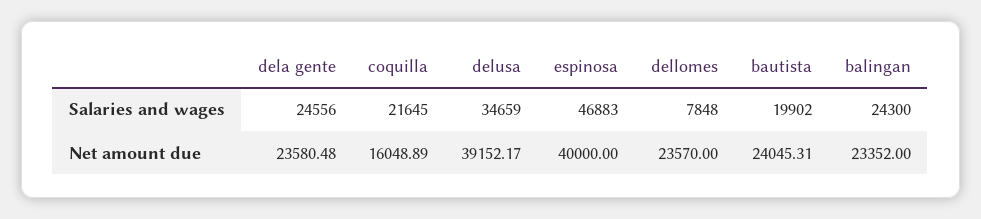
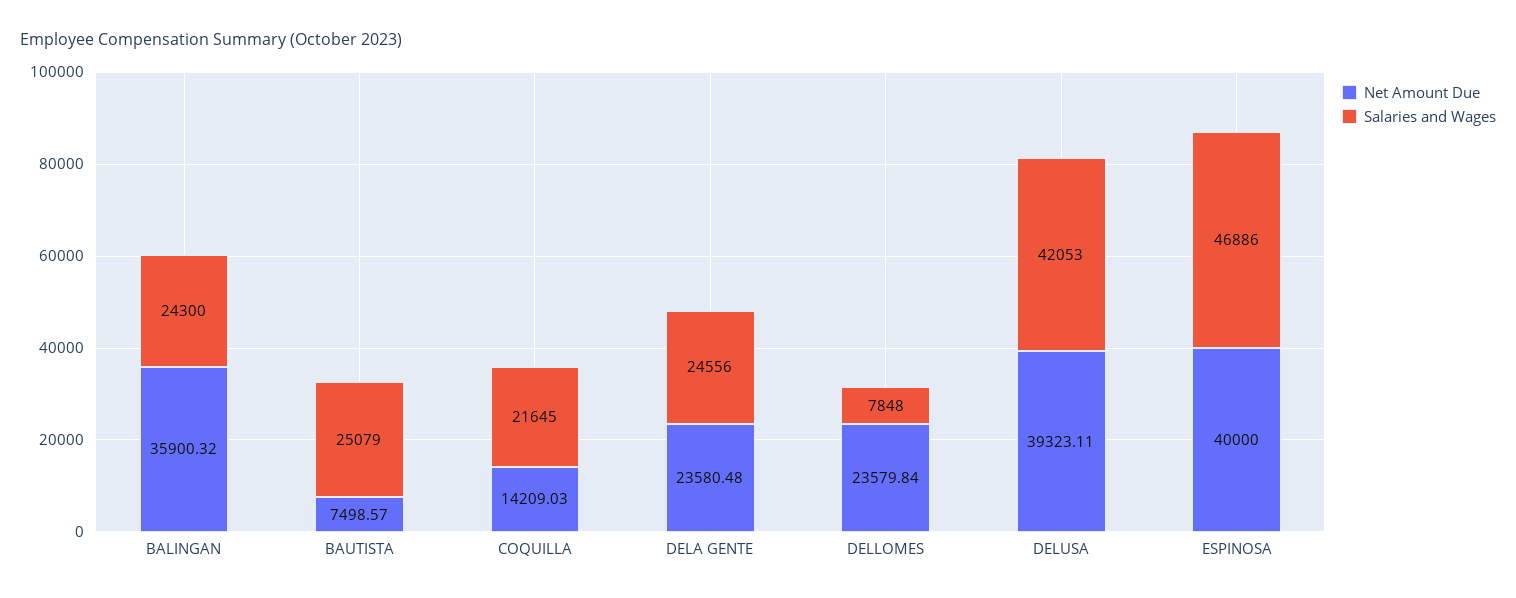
  {
    "Salaries and wages": {
      "dela gente": 24556,
      "coquilla": 21645,
-     "delusa": 34659,
+     "delusa": 42053,
-     "espinosa": 46883,
+     "espinosa": 46886,
      "dellomes": 7848,
-     "bautista": 19902,
+     "bautista": 25079,
      "balingan": 24300
    },
    "Net amount due": {
      "dela gente": 23580.48,
-     "coquilla": 16048.89,
+     "coquilla": 14209.03,
-     "delusa": 39152.17,
+     "delusa": 39323.11,
      "espinosa": 40000,
-     "dellomes": 23570,
+     "dellomes": 23579.84,
-     "bautista": 24045.31,
+     "bautista": 7498.57,
-     "balingan": 23352
+     "balingan": 35900.32
    }
  }

